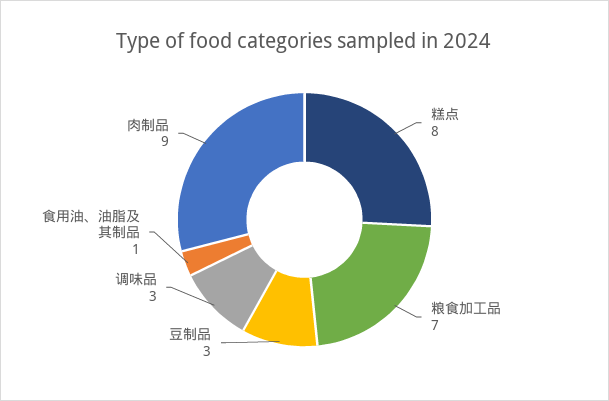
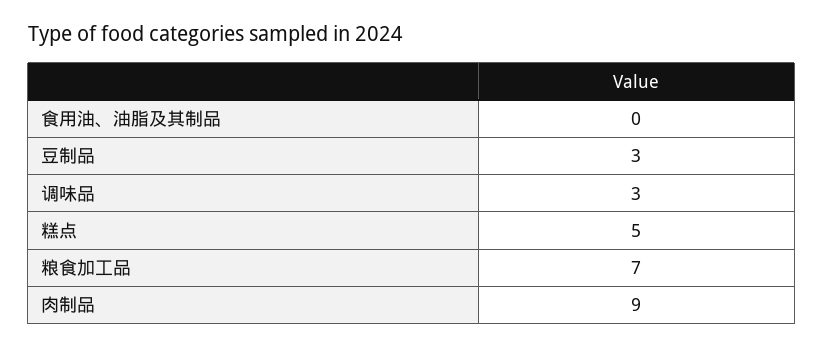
  {
-   "糕点": 8,
+   "糕点": 5,
    "粮食加工品": 7,
    "豆制品": 3,
    "调味品": 3,
-   "食用油、油脂及其制品": 1,
+   "食用油、油脂及其制品": 0,
    "肉制品": 9
  }

